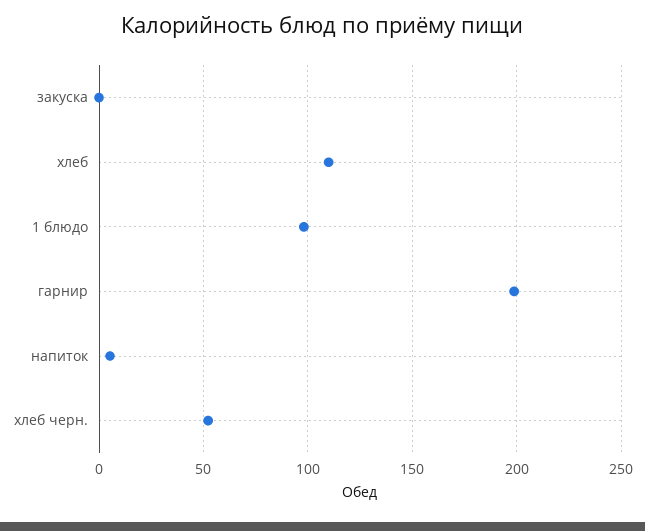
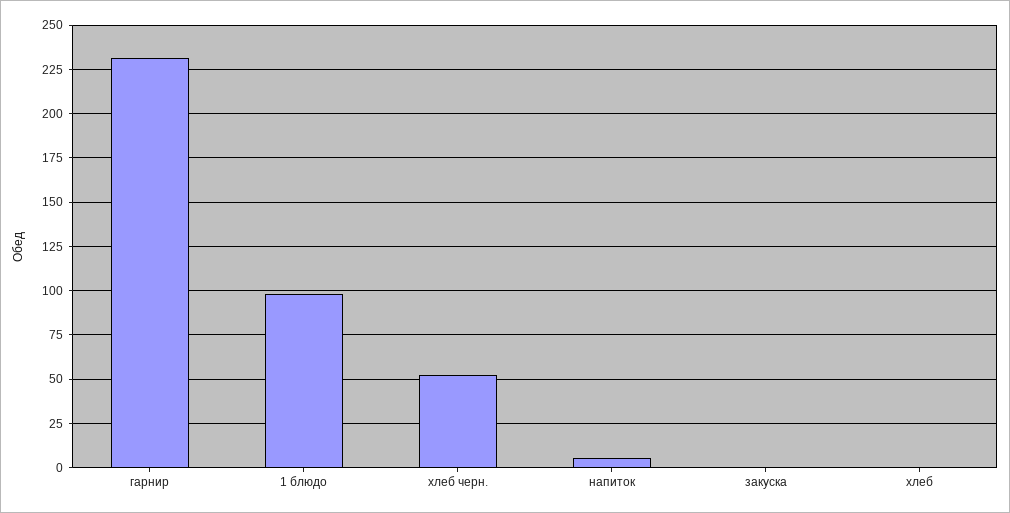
  {
    "закуска": 0,
-   "хлеб": 110,
+   "хлеб": 0,
    "1 блюдо": 100,
-   "гарнир": 200,
+   "гарнир": 230,
    "напиток": 5,
    "хлеб черн.": 50
  }

